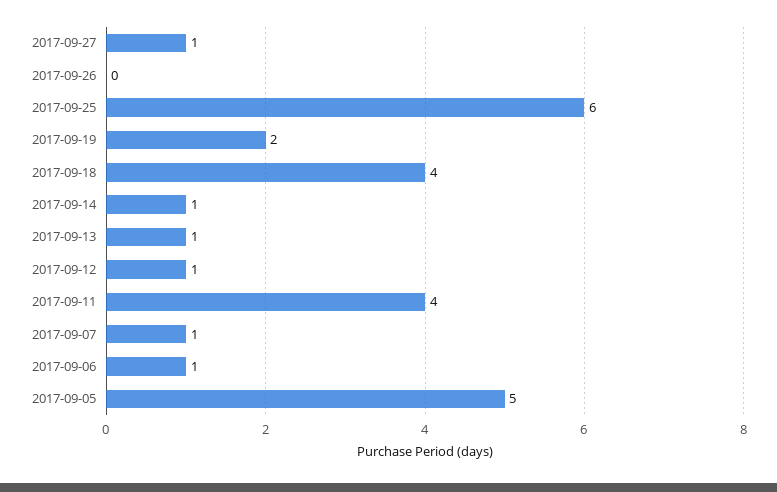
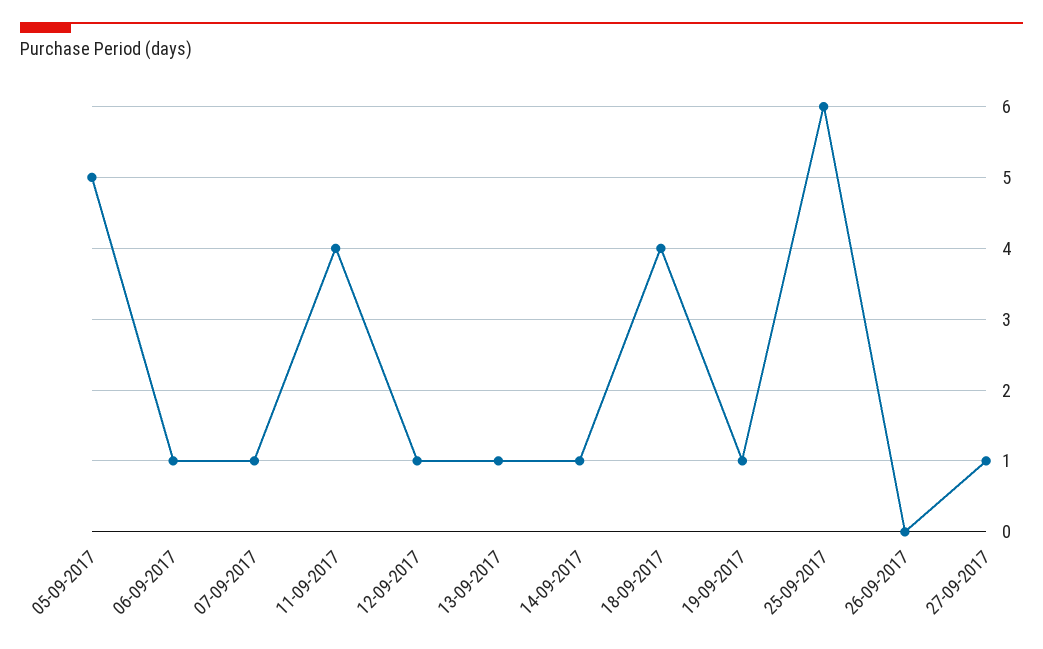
  {
    "2017-09-27": 1,
    "2017-09-26": 0,
    "2017-09-25": 6,
-   "2017-09-19": 2,
+   "2017-09-19": 1,
    "2017-09-18": 4,
    "2017-09-14": 1,
    "2017-09-13": 1,
    "2017-09-12": 1,
    "2017-09-11": 4,
    "2017-09-07": 1,
    "2017-09-06": 1,
    "2017-09-05": 5
  }

